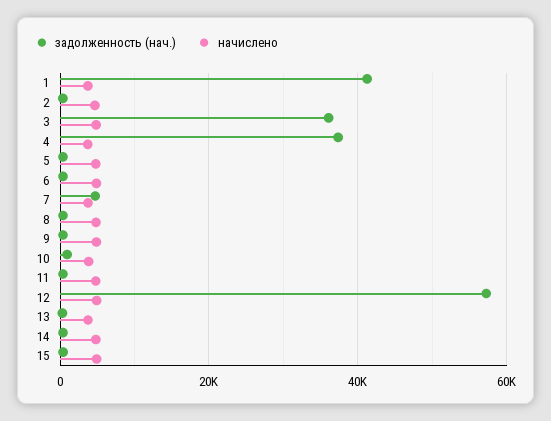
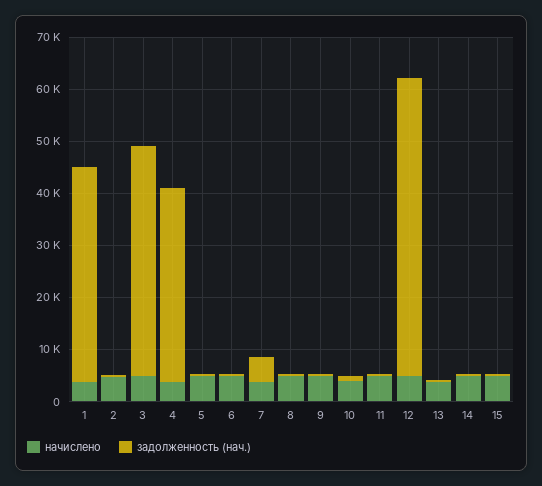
  {
    "задолженность (нач.)": {
      "1": 42000,
      "2": 0,
-     "3": 36000,
+     "3": 44000,
      "4": 38000,
      "5": 0,
      "6": 0,
      "7": 4000,
      "8": 0,
      "9": 0,
      "10": 0,
      "11": 0,
      "12": 58000,
      "13": 0,
      "14": 0,
      "15": 0
    },
    "начислено": {
      "1": 4000,
      "2": 4000,
      "3": 4000,
      "4": 4000,
      "5": 4000,
      "6": 4000,
      "7": 4000,
      "8": 4000,
      "9": 4000,
      "10": 4000,
      "11": 4000,
      "12": 4000,
      "13": 4000,
      "14": 4000,
      "15": 4000
    }
  }

